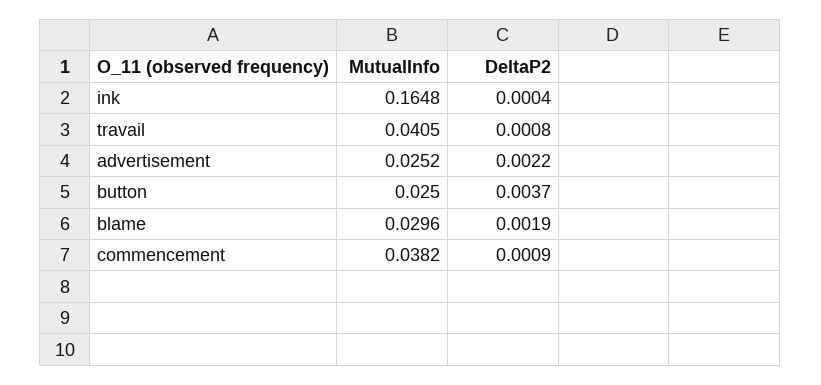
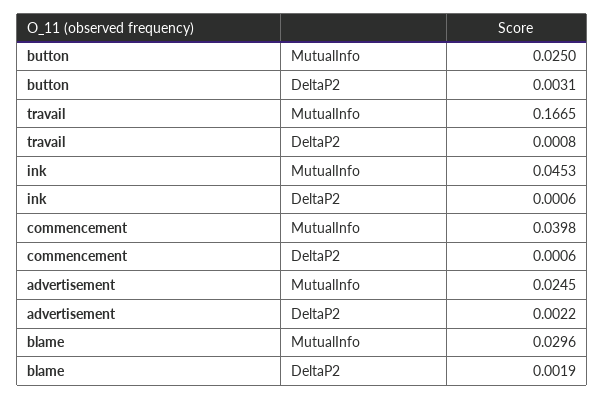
  {
    "MutualInfo": {
-     "ink": 0.1648,
+     "ink": 0.0453,
-     "travail": 0.0405,
+     "travail": 0.1665,
-     "advertisement": 0.0252,
+     "advertisement": 0.0245,
      "button": 0.025,
      "blame": 0.0296,
-     "commencement": 0.0382
+     "commencement": 0.0398
    },
    "DeltaP2": {
-     "ink": 0.0004,
+     "ink": 0.0006,
      "travail": 0.0008,
      "advertisement": 0.0022,
-     "button": 0.0037,
+     "button": 0.0031,
      "blame": 0.0019,
-     "commencement": 0.0009
+     "commencement": 0.0006
    }
  }

